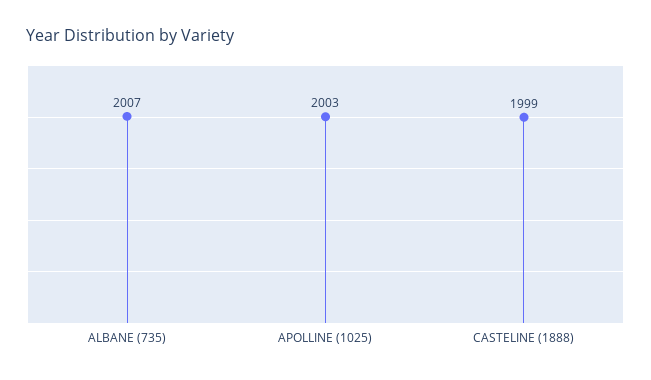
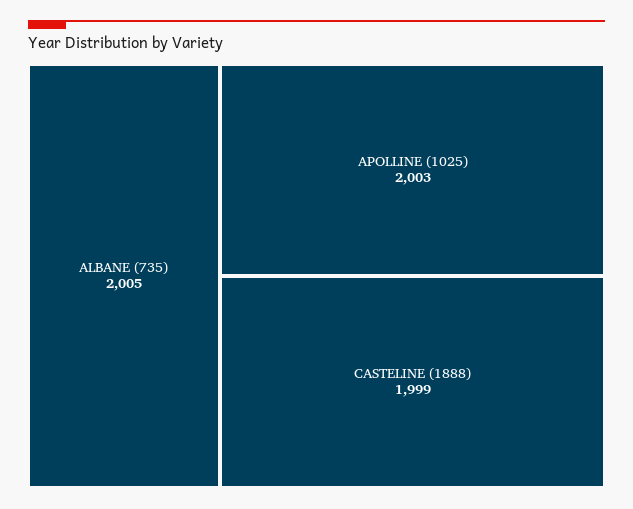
  {
-   "ALBANE (735)": 2007,
+   "ALBANE (735)": 2005,
    "APOLLINE (1025)": 2003,
    "CASTELINE (1888)": 1999
  }

